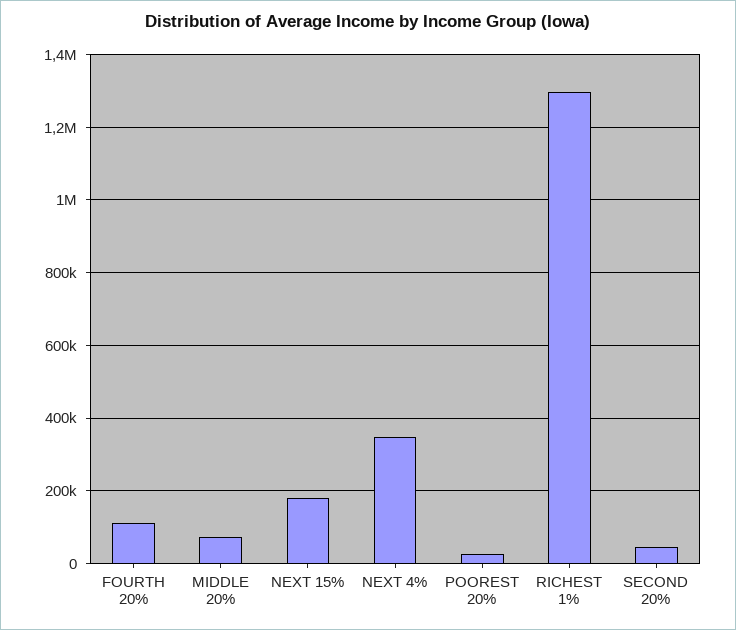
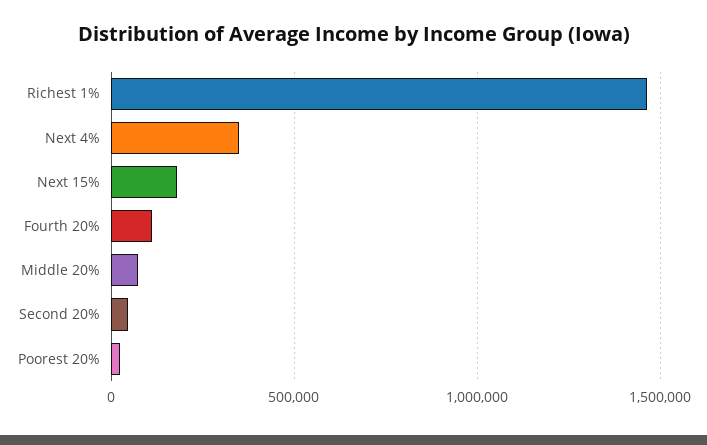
  {
    "FOURTH 20%": 120000,
    "MIDDLE 20%": 80000,
    "NEXT 15%": 180000,
    "NEXT 4%": 340000,
    "POOREST 20%": 20000,
-   "RICHEST 1%": 1300000,
+   "RICHEST 1%": 1450000,
    "SECOND 20%": 40000
  }

